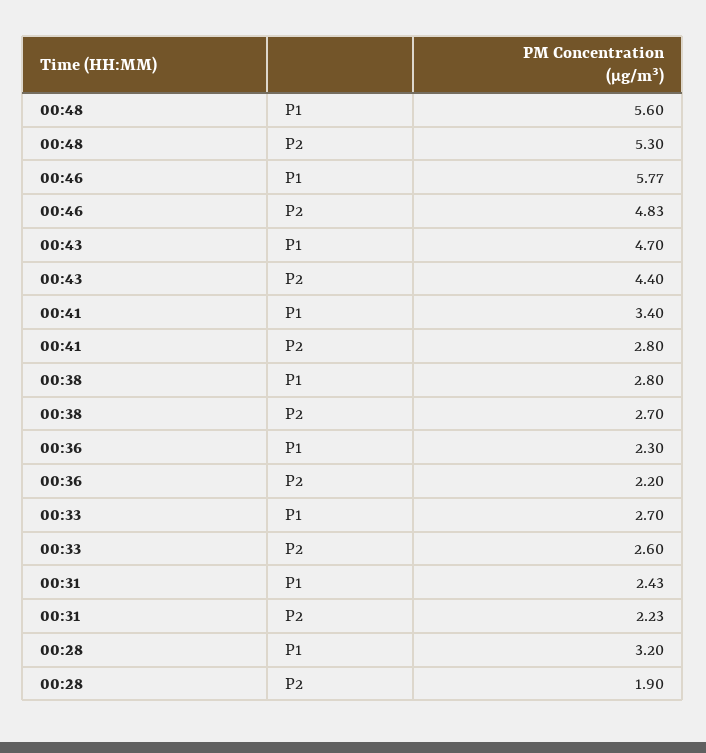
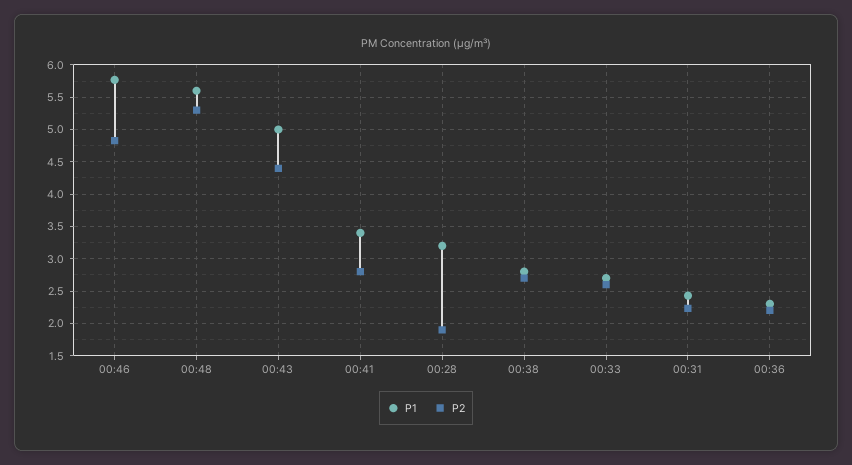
  {
    "P1": {
      "00:48": 5.6,
      "00:46": 5.77,
-     "00:43": 4.7,
+     "00:43": 5,
      "00:41": 3.4,
      "00:38": 2.8,
      "00:36": 2.3,
      "00:33": 2.7,
      "00:31": 2.43,
      "00:28": 3.2
    },
    "P2": {
      "00:48": 5.3,
      "00:46": 4.83,
      "00:43": 4.4,
      "00:41": 2.8,
      "00:38": 2.7,
      "00:36": 2.2,
      "00:33": 2.6,
      "00:31": 2.23,
      "00:28": 1.9
    }
  }

